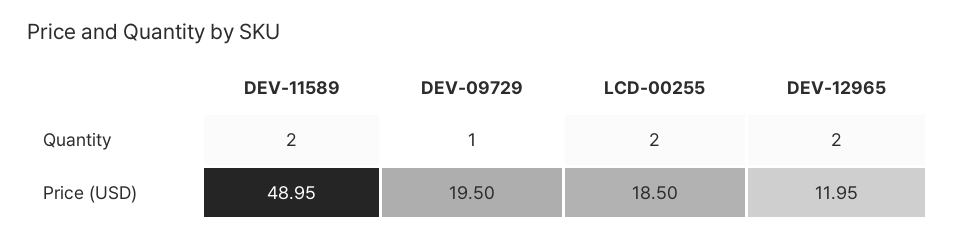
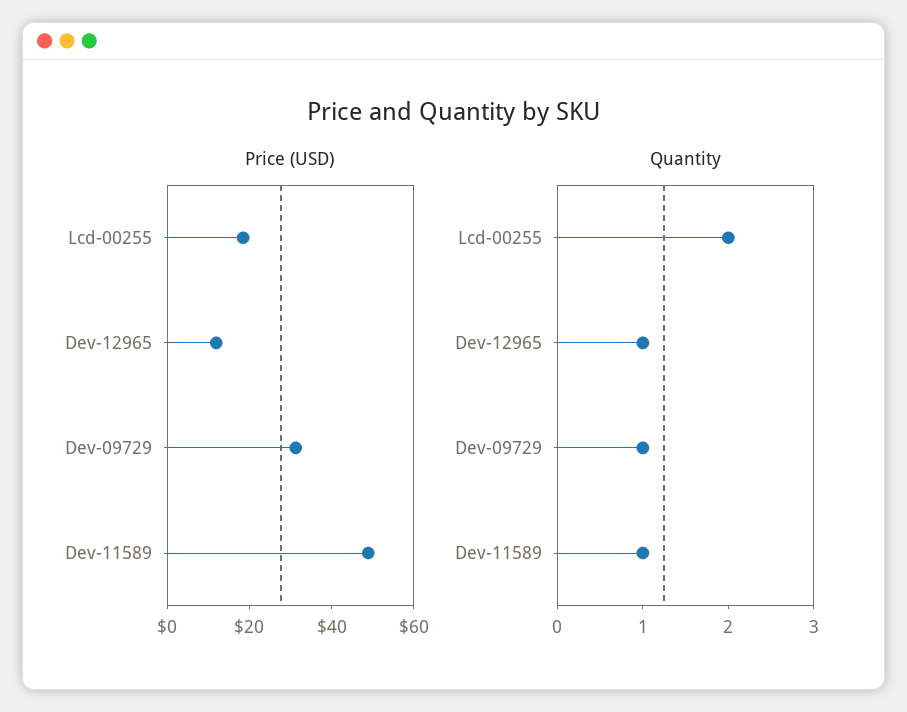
  {
    "Quantity": {
-     "DEV-11589": 2,
+     "DEV-11589": 1,
      "DEV-09729": 1,
      "LCD-00255": 2,
-     "DEV-12965": 2
+     "DEV-12965": 1
    },
    "Price (USD)": {
      "DEV-11589": 48.95,
-     "DEV-09729": 19.5,
+     "DEV-09729": 30,
      "LCD-00255": 18.5,
      "DEV-12965": 11.95
    }
  }

